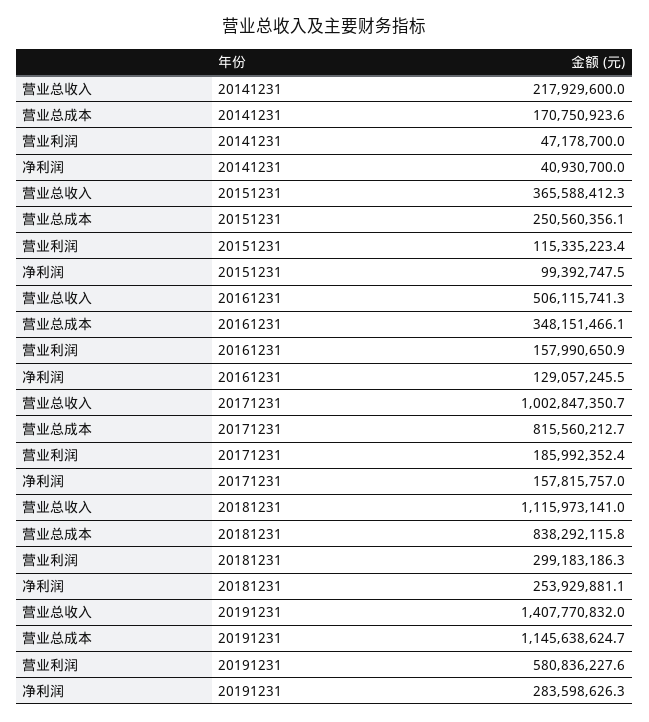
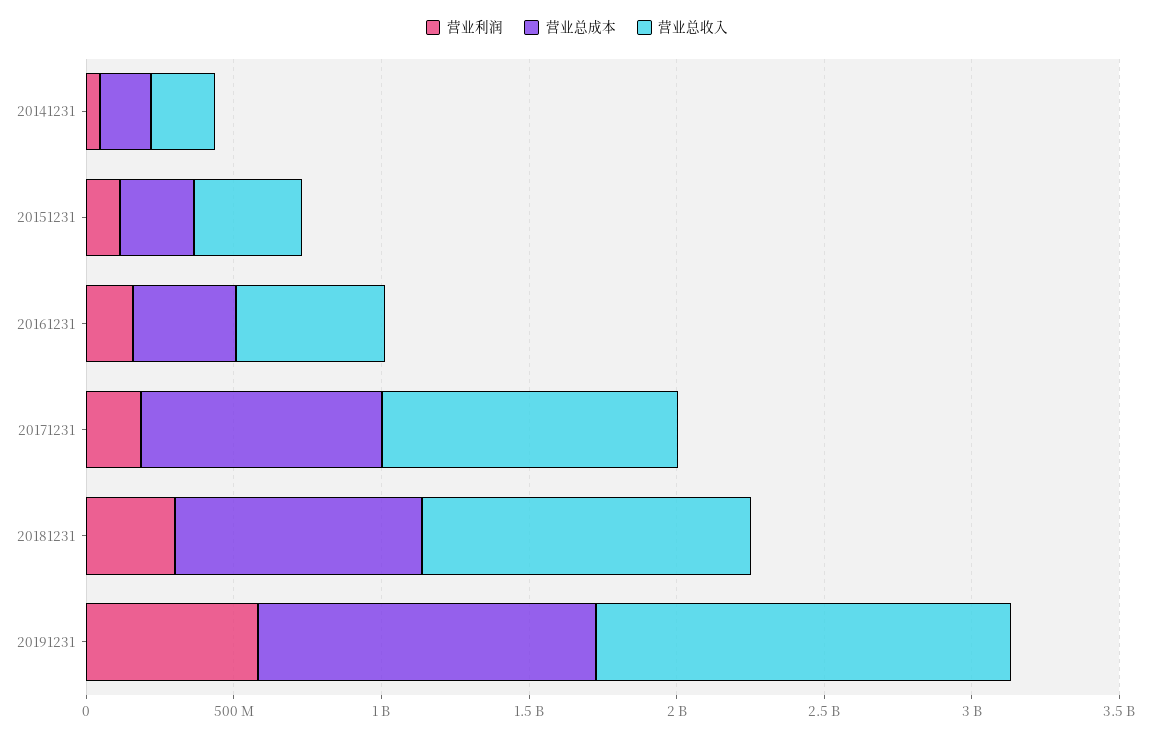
  {
    "营业总收入": {
      "20141231": 217929600,
      "20151231": 365588412.3,
      "20161231": 506115741.3,
      "20171231": 1002847350.7,
      "20181231": 1115973141,
      "20191231": 1407770832
    },
    "营业总成本": {
      "20141231": 170750923.6,
      "20151231": 250560356.1,
      "20161231": 348151466.1,
      "20171231": 815560212.7,
      "20181231": 838292115.8,
      "20191231": 1145638624.7
    },
    "营业利润": {
      "20141231": 47178700,
      "20151231": 115335223.4,
      "20161231": 157990650.9,
      "20171231": 185992352.4,
      "20181231": 299183186.3,
      "20191231": 580836227.6
-   },
+   }
-   "净利润": {
-     "20141231": 40930700,
-     "20151231": 99392747.5,
-     "20161231": 129057245.5,
-     "20171231": 157815757,
-     "20181231": 253929881.1,
-     "20191231": 283598626.3
-   }
  }

